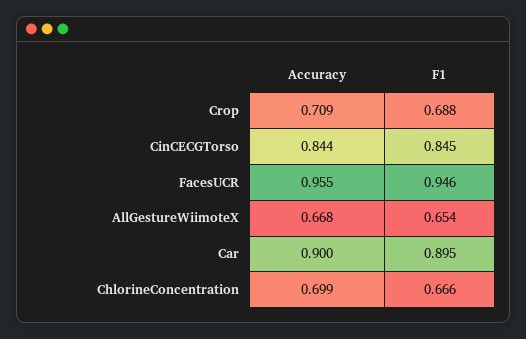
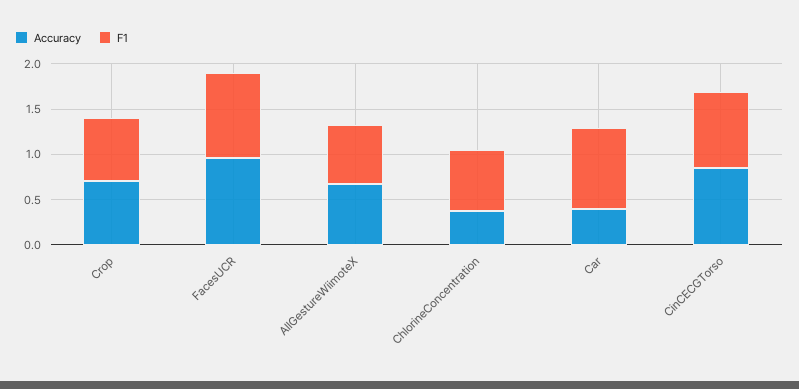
  {
    "Accuracy": {
      "Crop": 0.709,
      "CinCECGTorso": 0.844,
      "FacesUCR": 0.955,
      "AllGestureWiimoteX": 0.668,
-     "Car": 0.9,
+     "Car": 0.4,
-     "ChlorineConcentration": 0.699
+     "ChlorineConcentration": 0.4
    },
    "F1": {
      "Crop": 0.688,
      "CinCECGTorso": 0.845,
      "FacesUCR": 0.946,
      "AllGestureWiimoteX": 0.654,
      "Car": 0.895,
      "ChlorineConcentration": 0.666
    }
  }

